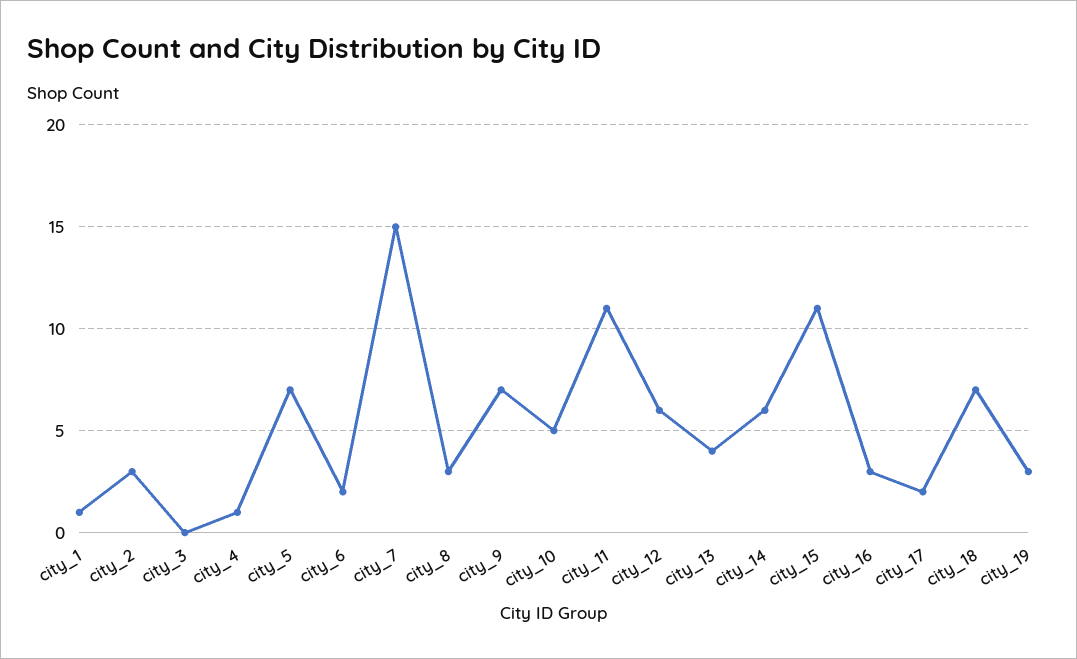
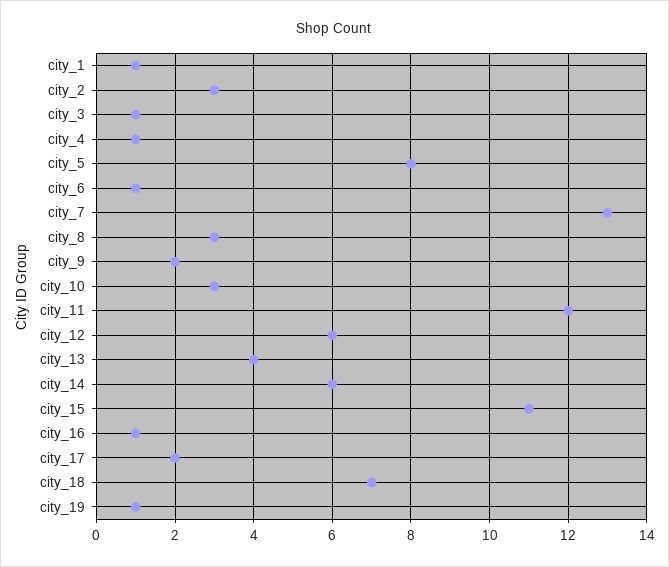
  {
    "city_1": 1,
    "city_2": 3,
-   "city_3": 0,
+   "city_3": 1,
    "city_4": 1,
-   "city_5": 7,
+   "city_5": 8,
-   "city_6": 2,
+   "city_6": 1,
-   "city_7": 15,
+   "city_7": 13,
    "city_8": 3,
-   "city_9": 7,
+   "city_9": 2,
-   "city_10": 5,
+   "city_10": 3,
-   "city_11": 11,
+   "city_11": 12,
    "city_12": 6,
    "city_13": 4,
    "city_14": 6,
    "city_15": 11,
-   "city_16": 3,
+   "city_16": 1,
    "city_17": 2,
    "city_18": 7,
-   "city_19": 3
+   "city_19": 1
  }

